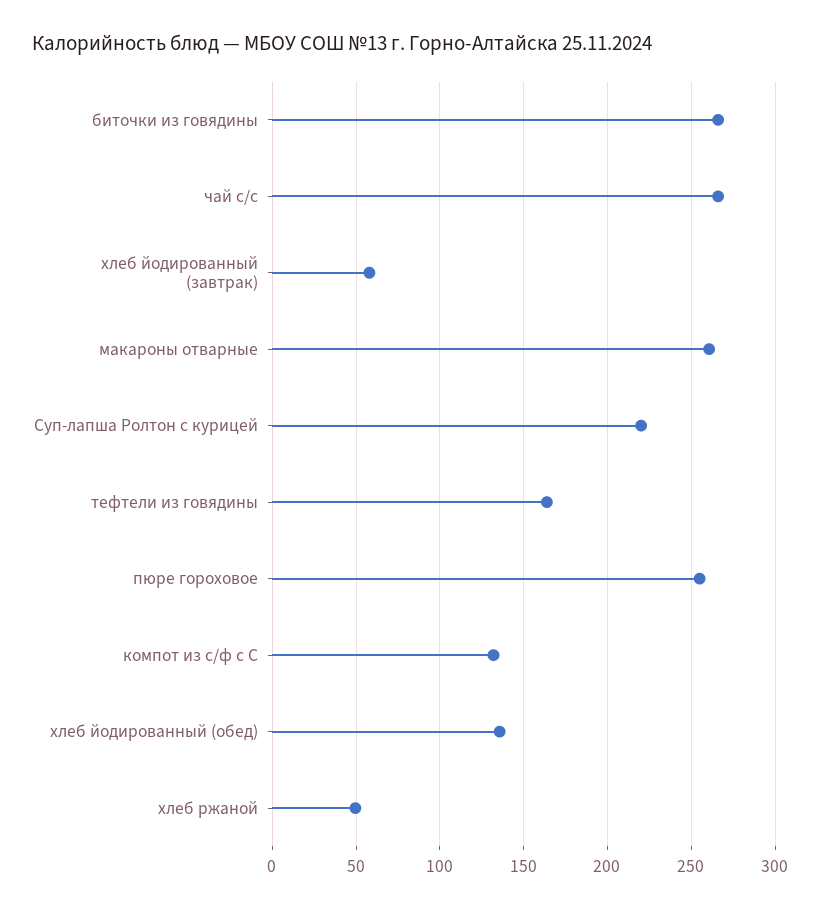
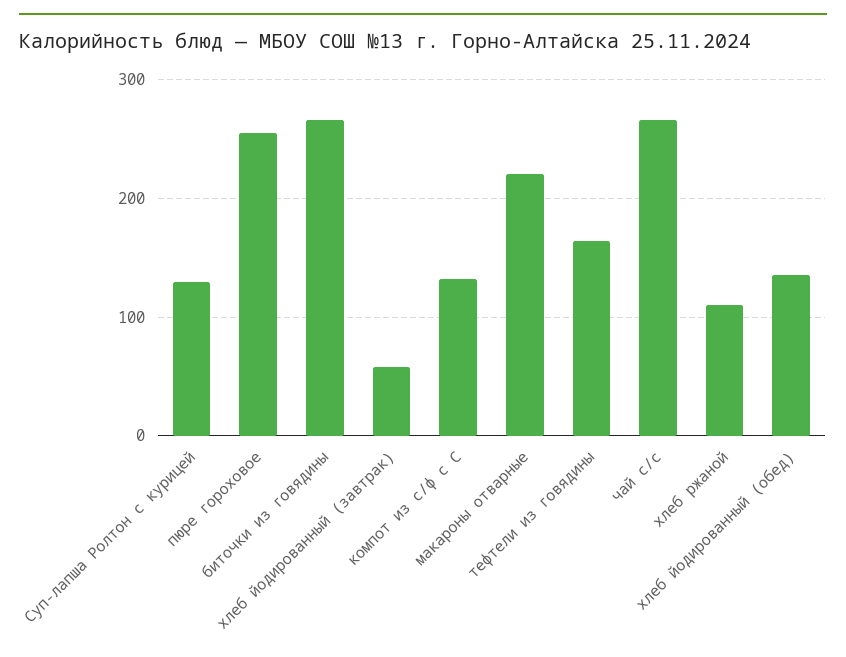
  {
    "биточки из говядины": 265,
    "чай с/с": 265,
    "хлеб йодированный (завтрак)": 60,
-   "макароны отварные": 260,
+   "макароны отварные": 220,
-   "Суп-лапша Ролтон с курицей": 220,
+   "Суп-лапша Ролтон с курицей": 130,
    "тефтели из говядины": 165,
    "пюре гороховое": 255,
    "компот из с/ф с С": 130,
    "хлеб йодированный (обед)": 135,
-   "хлеб ржаной": 50
+   "хлеб ржаной": 110
  }

